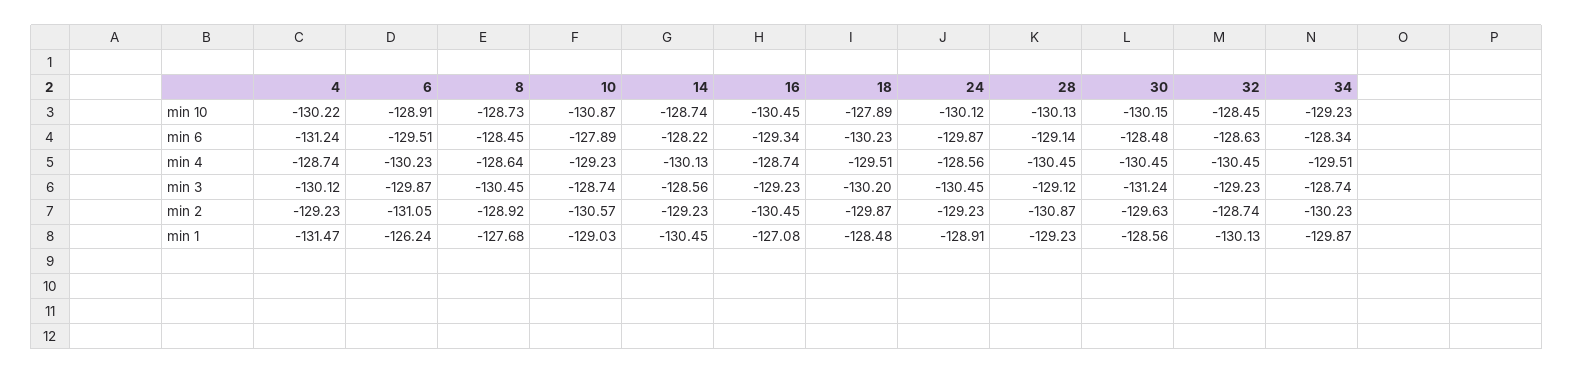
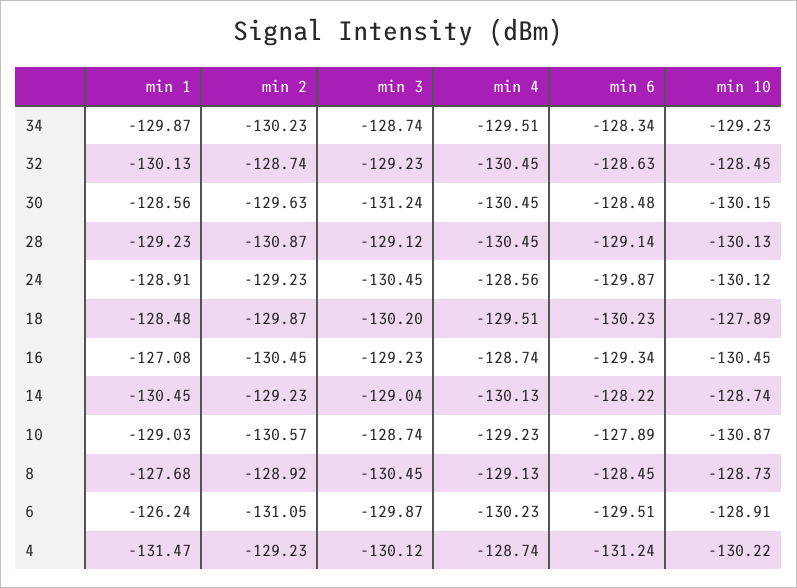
  {
    "4": {
      "min 10": -130.22,
      "min 6": -131.24,
      "min 4": -128.74,
      "min 3": -130.12,
      "min 2": -129.23,
      "min 1": -131.47
    },
    "6": {
      "min 10": -128.91,
      "min 6": -129.51,
      "min 4": -130.23,
      "min 3": -129.87,
      "min 2": -131.05,
      "min 1": -126.24
    },
    "8": {
      "min 10": -128.73,
      "min 6": -128.45,
-     "min 4": -128.64,
+     "min 4": -129.13,
      "min 3": -130.45,
      "min 2": -128.92,
      "min 1": -127.68
    },
    "10": {
      "min 10": -130.87,
      "min 6": -127.89,
      "min 4": -129.23,
      "min 3": -128.74,
      "min 2": -130.57,
      "min 1": -129.03
    },
    "14": {
      "min 10": -128.74,
      "min 6": -128.22,
      "min 4": -130.13,
-     "min 3": -128.56,
+     "min 3": -129.04,
      "min 2": -129.23,
      "min 1": -130.45
    },
    "16": {
      "min 10": -130.45,
      "min 6": -129.34,
      "min 4": -128.74,
      "min 3": -129.23,
      "min 2": -130.45,
      "min 1": -127.08
    },
    "18": {
      "min 10": -127.89,
      "min 6": -130.23,
      "min 4": -129.51,
      "min 3": -130.2,
      "min 2": -129.87,
      "min 1": -128.48
    },
    "24": {
      "min 10": -130.12,
      "min 6": -129.87,
      "min 4": -128.56,
      "min 3": -130.45,
      "min 2": -129.23,
      "min 1": -128.91
    },
    "28": {
      "min 10": -130.13,
      "min 6": -129.14,
      "min 4": -130.45,
      "min 3": -129.12,
      "min 2": -130.87,
      "min 1": -129.23
    },
    "30": {
      "min 10": -130.15,
      "min 6": -128.48,
      "min 4": -130.45,
      "min 3": -131.24,
      "min 2": -129.63,
      "min 1": -128.56
    },
    "32": {
      "min 10": -128.45,
      "min 6": -128.63,
      "min 4": -130.45,
      "min 3": -129.23,
      "min 2": -128.74,
      "min 1": -130.13
    },
    "34": {
      "min 10": -129.23,
      "min 6": -128.34,
      "min 4": -129.51,
      "min 3": -128.74,
      "min 2": -130.23,
      "min 1": -129.87
    }
  }

